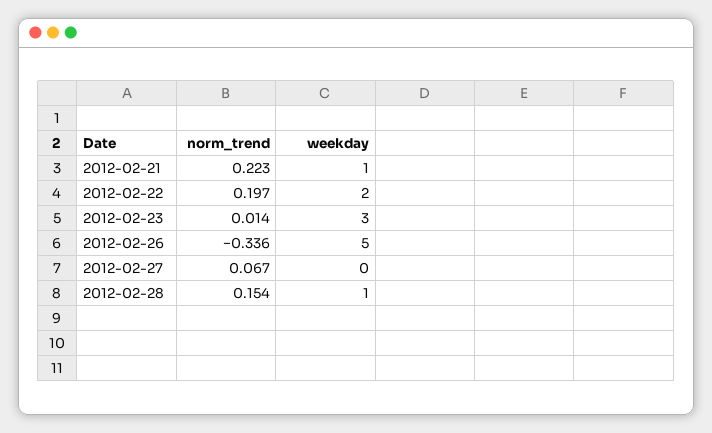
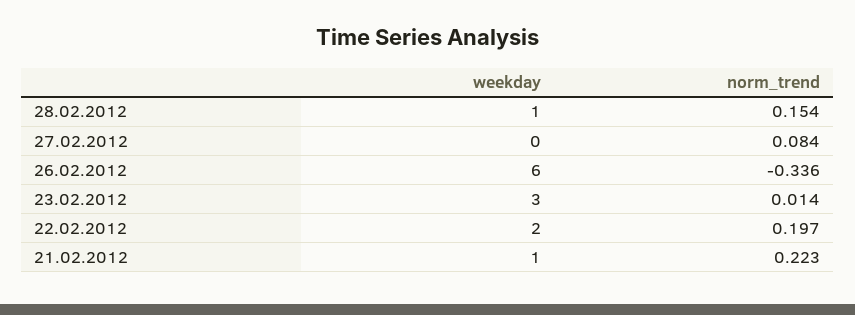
  {
    "norm_trend": {
      "2012-02-21": 0.223,
      "2012-02-22": 0.197,
      "2012-02-23": 0.014,
      "2012-02-26": -0.336,
-     "2012-02-27": 0.067,
+     "2012-02-27": 0.084,
      "2012-02-28": 0.154
    },
    "weekday": {
      "2012-02-21": 1,
      "2012-02-22": 2,
      "2012-02-23": 3,
-     "2012-02-26": 5,
+     "2012-02-26": 6,
      "2012-02-27": 0,
      "2012-02-28": 1
    }
  }

